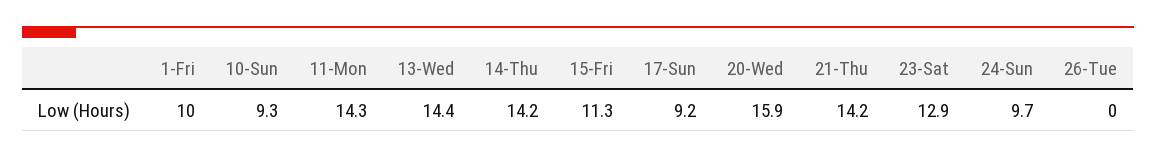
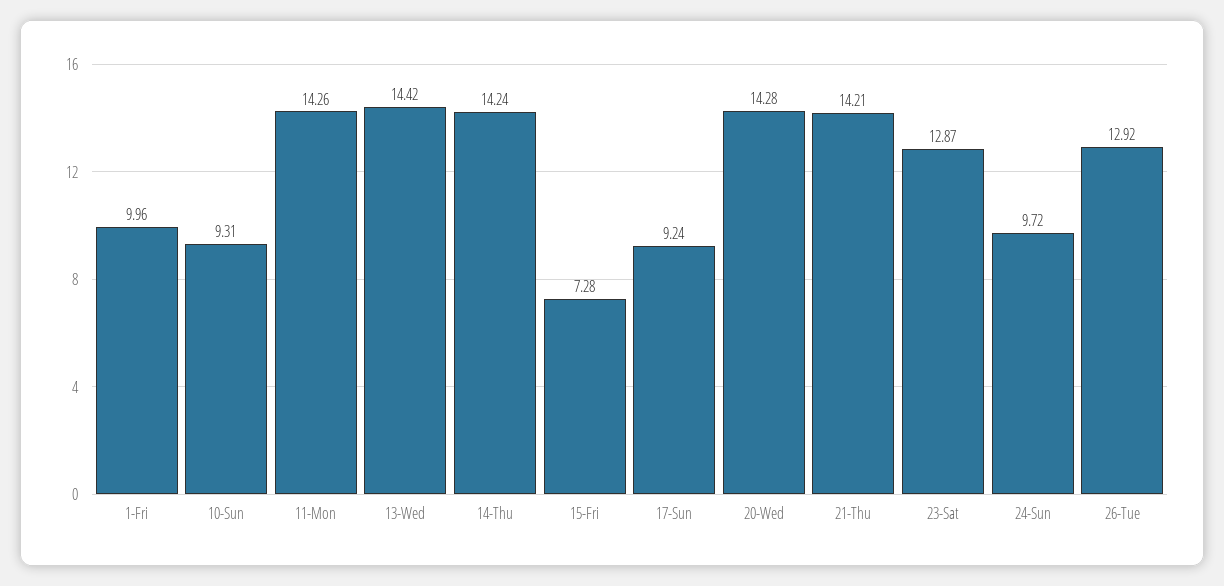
  {
    "1-Fri": 9.96,
    "10-Sun": 9.31,
    "11-Mon": 14.26,
    "13-Wed": 14.42,
    "14-Thu": 14.24,
-   "15-Fri": 11.3,
+   "15-Fri": 7.28,
    "17-Sun": 9.24,
-   "20-Wed": 15.9,
+   "20-Wed": 14.28,
    "21-Thu": 14.21,
    "23-Sat": 12.87,
    "24-Sun": 9.72,
-   "26-Tue": 0
+   "26-Tue": 12.92
  }

